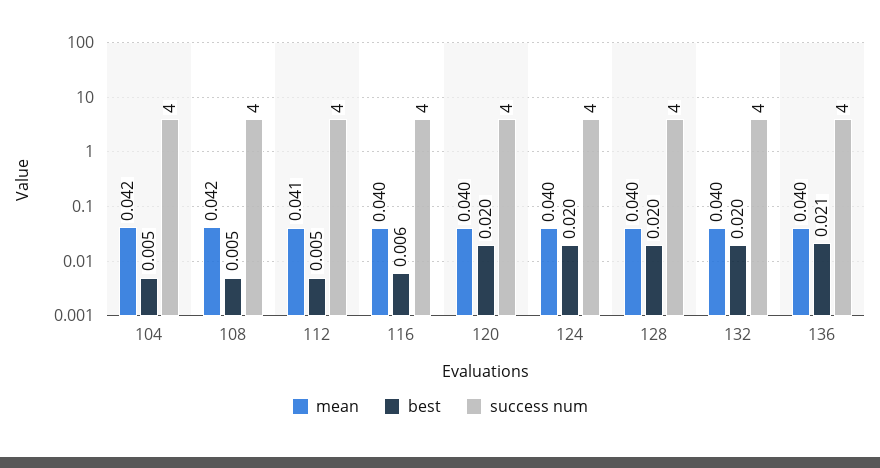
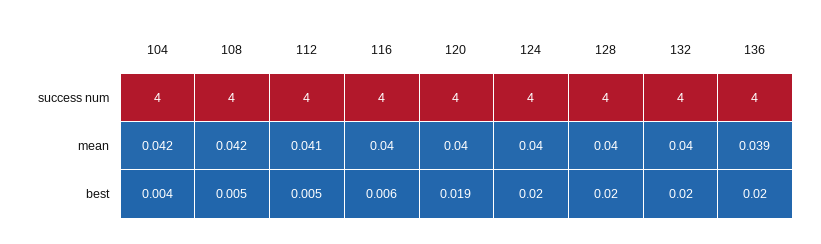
  {
    "mean": {
      "104": 0.042,
      "108": 0.042,
      "112": 0.041,
      "116": 0.04,
      "120": 0.04,
      "124": 0.04,
      "128": 0.04,
      "132": 0.04,
-     "136": 0.04
+     "136": 0.039
    },
    "best": {
-     "104": 0.005,
+     "104": 0.004,
      "108": 0.005,
      "112": 0.005,
      "116": 0.006,
-     "120": 0.02,
+     "120": 0.019,
      "124": 0.02,
      "128": 0.02,
      "132": 0.02,
-     "136": 0.021
+     "136": 0.02
    },
    "success num": {
      "104": 4,
      "108": 4,
      "112": 4,
      "116": 4,
      "120": 4,
      "124": 4,
      "128": 4,
      "132": 4,
      "136": 4
    }
  }

